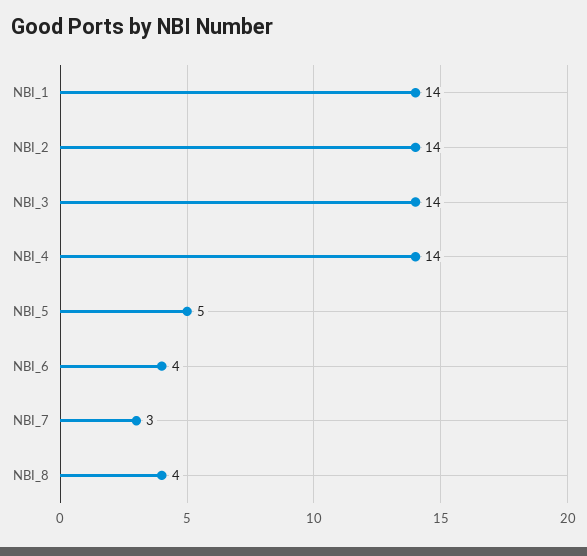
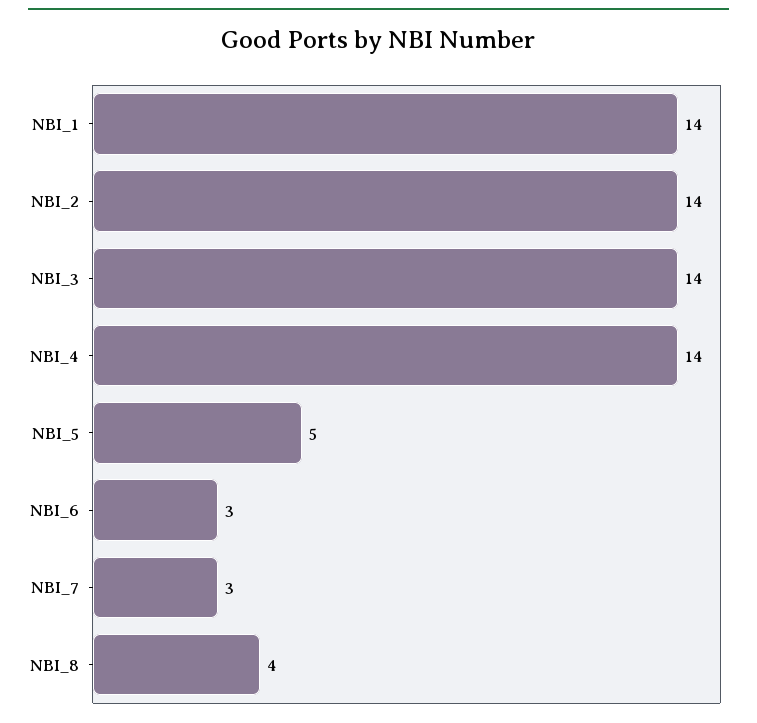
  {
    "NBI_1": 14,
    "NBI_2": 14,
    "NBI_3": 14,
    "NBI_4": 14,
    "NBI_5": 5,
-   "NBI_6": 4,
+   "NBI_6": 3,
    "NBI_7": 3,
    "NBI_8": 4
  }

